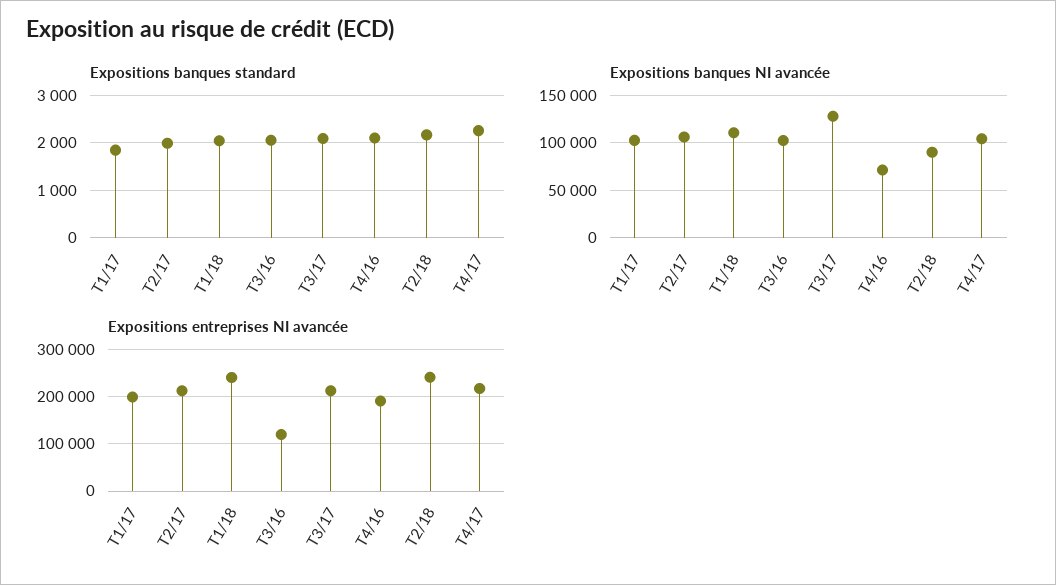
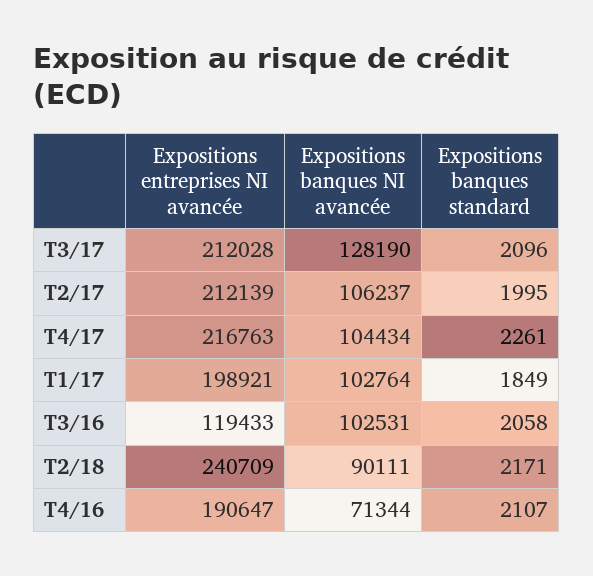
  {
    "Expositions banques standard": {
      "T1/17": 1849,
      "T2/17": 1995,
-     "T1/18": 2000,
      "T3/16": 2058,
      "T3/17": 2096,
      "T4/16": 2107,
      "T2/18": 2171,
      "T4/17": 2261
    },
    "Expositions banques NI avancée": {
      "T1/17": 102764,
      "T2/17": 106237,
-     "T1/18": 110000,
      "T3/16": 102531,
      "T3/17": 128190,
      "T4/16": 71344,
      "T2/18": 90111,
      "T4/17": 104434
    },
    "Expositions entreprises NI avancée": {
      "T1/17": 198921,
      "T2/17": 212139,
-     "T1/18": 240000,
      "T3/16": 119433,
      "T3/17": 212028,
      "T4/16": 190647,
      "T2/18": 240709,
      "T4/17": 216763
    }
  }

